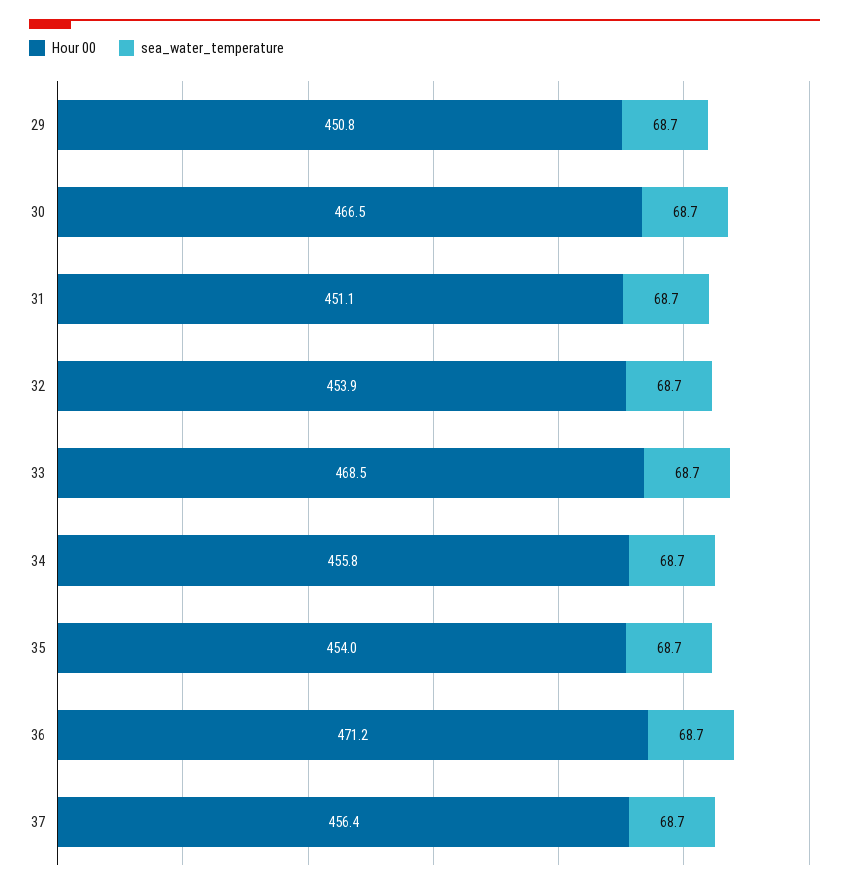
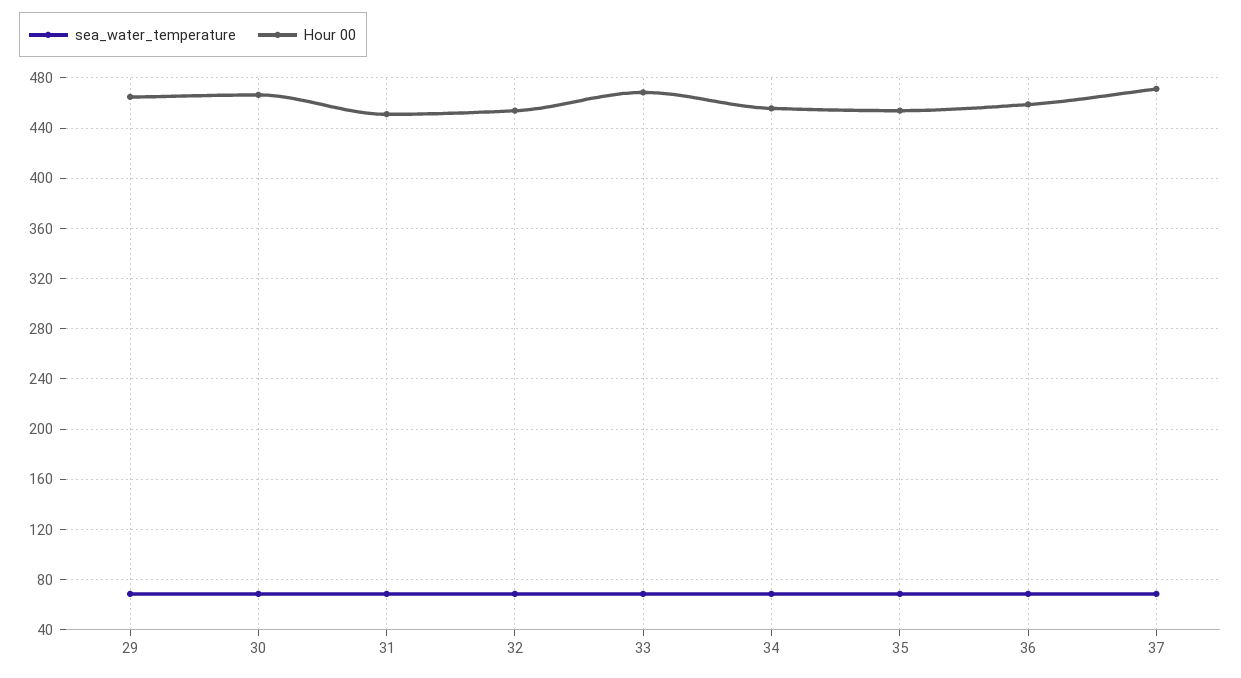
  {
    "Hour 00": {
-     "29": 450.8,
+     "29": 465,
      "30": 466.5,
      "31": 451.1,
      "32": 453.9,
      "33": 468.5,
      "34": 455.8,
      "35": 454,
-     "36": 471.2,
+     "36": 460,
-     "37": 456.4
+     "37": 470
    },
    "sea_water_temperature": {
      "29": 68.7,
      "30": 68.7,
      "31": 68.7,
      "32": 68.7,
      "33": 68.7,
      "34": 68.7,
      "35": 68.7,
      "36": 68.7,
      "37": 68.7
    }
  }

